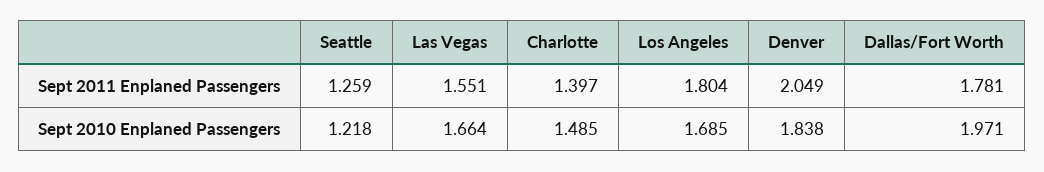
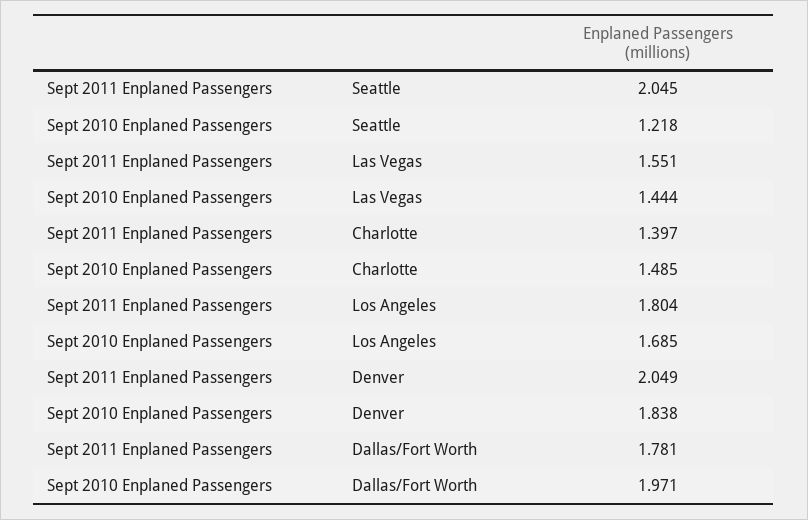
  {
    "Seattle": {
-     "Sept 2011 Enplaned Passengers": 1.259,
+     "Sept 2011 Enplaned Passengers": 2.045,
      "Sept 2010 Enplaned Passengers": 1.218
    },
    "Las Vegas": {
      "Sept 2011 Enplaned Passengers": 1.551,
-     "Sept 2010 Enplaned Passengers": 1.664
+     "Sept 2010 Enplaned Passengers": 1.444
    },
    "Charlotte": {
      "Sept 2011 Enplaned Passengers": 1.397,
      "Sept 2010 Enplaned Passengers": 1.485
    },
    "Los Angeles": {
      "Sept 2011 Enplaned Passengers": 1.804,
      "Sept 2010 Enplaned Passengers": 1.685
    },
    "Denver": {
      "Sept 2011 Enplaned Passengers": 2.049,
      "Sept 2010 Enplaned Passengers": 1.838
    },
    "Dallas/Fort Worth": {
      "Sept 2011 Enplaned Passengers": 1.781,
      "Sept 2010 Enplaned Passengers": 1.971
    }
  }

